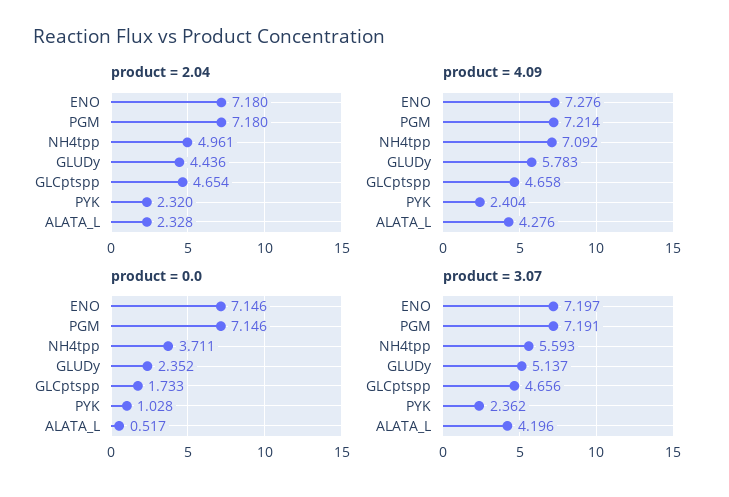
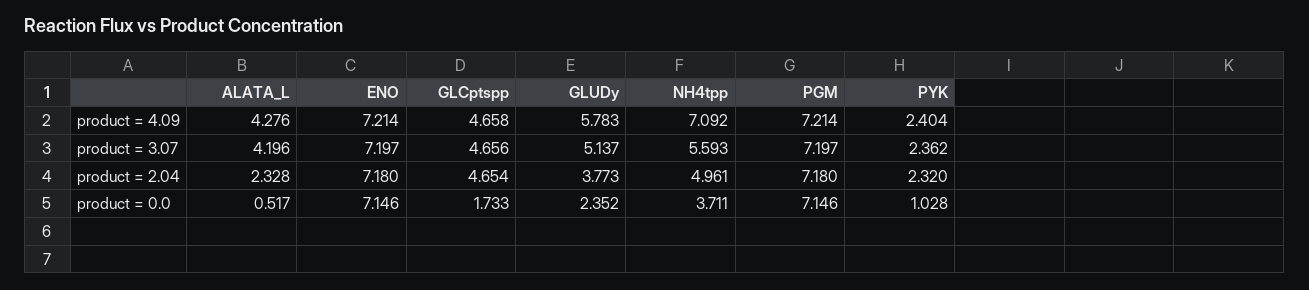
  {
    "product = 2.04": {
      "ENO": 7.18,
      "PGM": 7.18,
      "NH4tpp": 4.961,
-     "GLUDy": 4.436,
+     "GLUDy": 3.773,
      "GLCptspp": 4.654,
      "PYK": 2.32,
      "ALATA_L": 2.328
    },
    "product = 4.09": {
-     "ENO": 7.276,
+     "ENO": 7.214,
      "PGM": 7.214,
      "NH4tpp": 7.092,
      "GLUDy": 5.783,
      "GLCptspp": 4.658,
      "PYK": 2.404,
      "ALATA_L": 4.276
    },
    "product = 0.0": {
      "ENO": 7.146,
      "PGM": 7.146,
      "NH4tpp": 3.711,
      "GLUDy": 2.352,
      "GLCptspp": 1.733,
      "PYK": 1.028,
      "ALATA_L": 0.517
    },
    "product = 3.07": {
      "ENO": 7.197,
-     "PGM": 7.191,
+     "PGM": 7.197,
      "NH4tpp": 5.593,
      "GLUDy": 5.137,
      "GLCptspp": 4.656,
      "PYK": 2.362,
      "ALATA_L": 4.196
    }
  }

